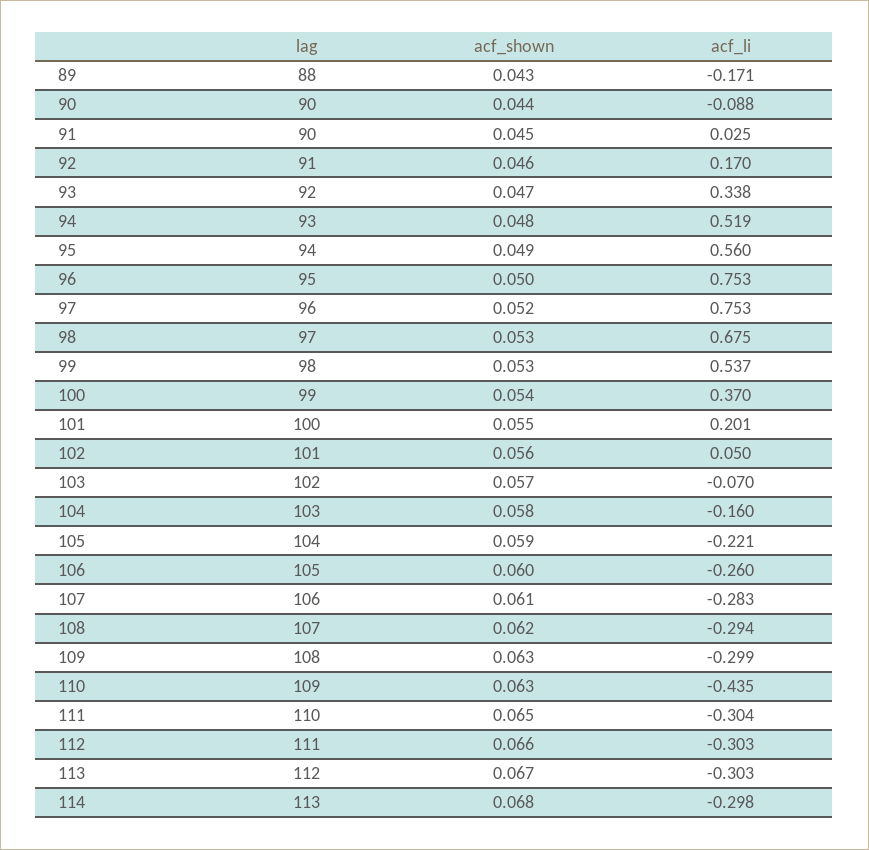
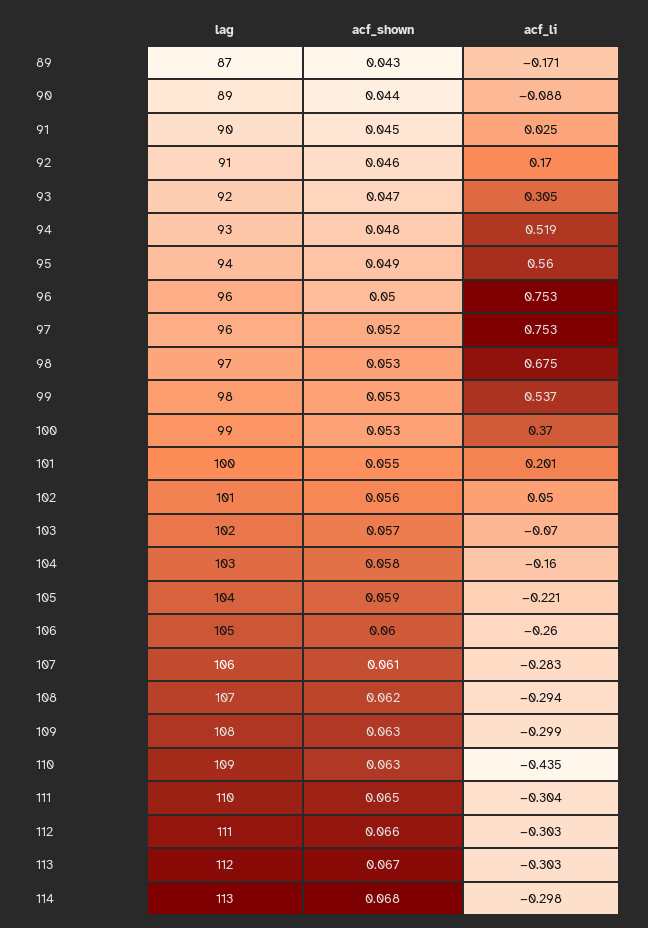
  {
    "lag": {
-     "89": 88,
+     "89": 87,
-     "90": 90,
+     "90": 89,
      "91": 90,
      "92": 91,
      "93": 92,
      "94": 93,
      "95": 94,
-     "96": 95,
+     "96": 96,
      "97": 96,
      "98": 97,
      "99": 98,
      "100": 99,
      "101": 100,
      "102": 101,
      "103": 102,
      "104": 103,
      "105": 104,
      "106": 105,
      "107": 106,
      "108": 107,
      "109": 108,
      "110": 109,
      "111": 110,
      "112": 111,
      "113": 112,
      "114": 113
    },
    "acf_shown": {
      "89": 0.043,
      "90": 0.044,
      "91": 0.045,
      "92": 0.046,
      "93": 0.047,
      "94": 0.048,
      "95": 0.049,
      "96": 0.05,
      "97": 0.052,
      "98": 0.053,
      "99": 0.053,
-     "100": 0.054,
+     "100": 0.053,
      "101": 0.055,
      "102": 0.056,
      "103": 0.057,
      "104": 0.058,
      "105": 0.059,
      "106": 0.06,
      "107": 0.061,
      "108": 0.062,
      "109": 0.063,
      "110": 0.063,
      "111": 0.065,
      "112": 0.066,
      "113": 0.067,
      "114": 0.068
    },
    "acf_li": {
      "89": -0.171,
      "90": -0.088,
      "91": 0.025,
      "92": 0.17,
-     "93": 0.338,
+     "93": 0.305,
      "94": 0.519,
      "95": 0.56,
      "96": 0.753,
      "97": 0.753,
      "98": 0.675,
      "99": 0.537,
      "100": 0.37,
      "101": 0.201,
      "102": 0.05,
      "103": -0.07,
      "104": -0.16,
      "105": -0.221,
      "106": -0.26,
      "107": -0.283,
      "108": -0.294,
      "109": -0.299,
      "110": -0.435,
      "111": -0.304,
      "112": -0.303,
      "113": -0.303,
      "114": -0.298
    }
  }

